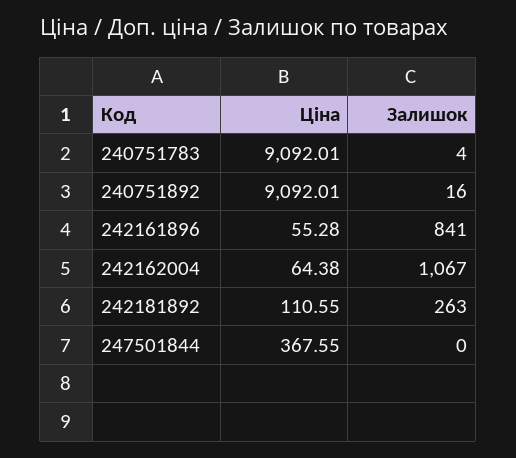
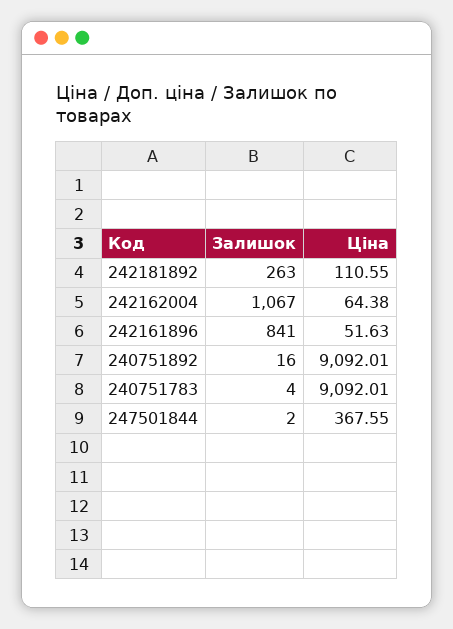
  {
    "Ціна": {
      "240751783": 9092.01,
      "240751892": 9092.01,
-     "242161896": 55.28,
+     "242161896": 51.63,
      "242162004": 64.38,
      "242181892": 110.55,
      "247501844": 367.55
    },
    "Залишок": {
      "240751783": 4,
      "240751892": 16,
      "242161896": 841,
      "242162004": 1067,
      "242181892": 263,
-     "247501844": 0
+     "247501844": 2
    }
  }

